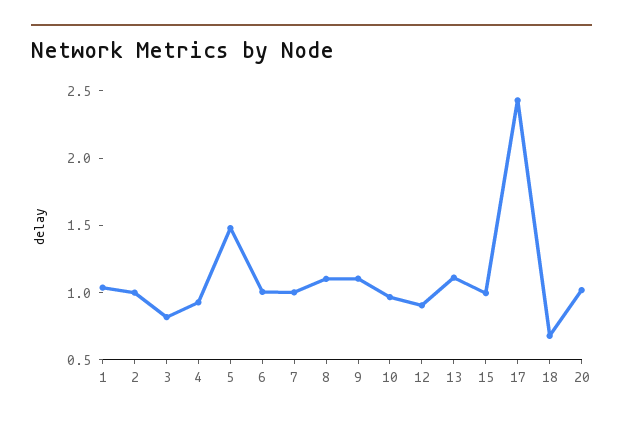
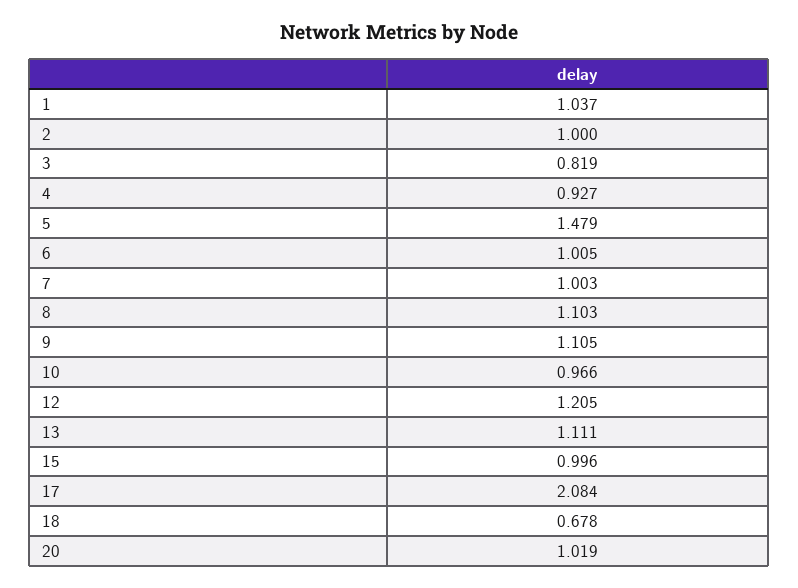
  {
    "1": 1.037,
    "2": 1,
    "3": 0.819,
    "4": 0.927,
    "5": 1.479,
    "6": 1.005,
    "7": 1.003,
    "8": 1.103,
    "9": 1.105,
    "10": 0.966,
-   "12": 0.9,
+   "12": 1.205,
    "13": 1.111,
    "15": 0.996,
-   "17": 2.4,
+   "17": 2.084,
    "18": 0.678,
    "20": 1.019
  }

